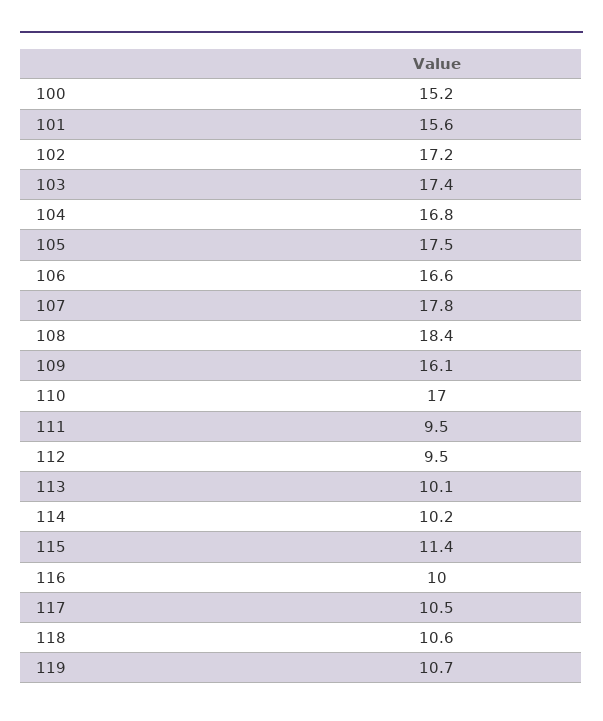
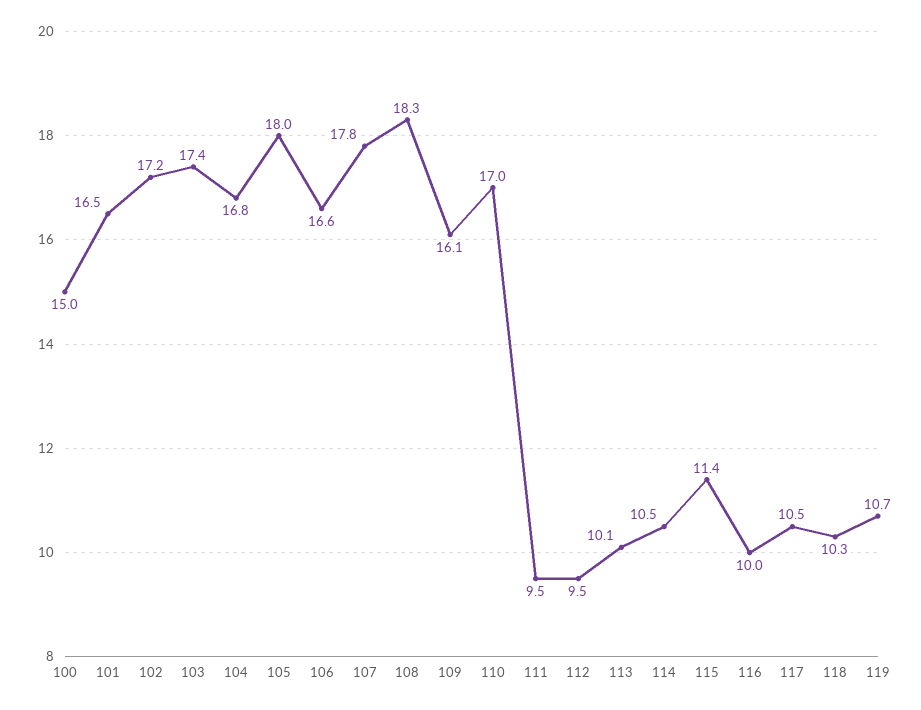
  {
-   "100": 15.2,
+   "100": 15,
-   "101": 15.6,
+   "101": 16.5,
    "102": 17.2,
    "103": 17.4,
    "104": 16.8,
-   "105": 17.5,
+   "105": 18,
    "106": 16.6,
    "107": 17.8,
-   "108": 18.4,
+   "108": 18.3,
    "109": 16.1,
    "110": 17,
    "111": 9.5,
    "112": 9.5,
    "113": 10.1,
-   "114": 10.2,
+   "114": 10.5,
    "115": 11.4,
    "116": 10,
    "117": 10.5,
-   "118": 10.6,
+   "118": 10.3,
    "119": 10.7
  }

